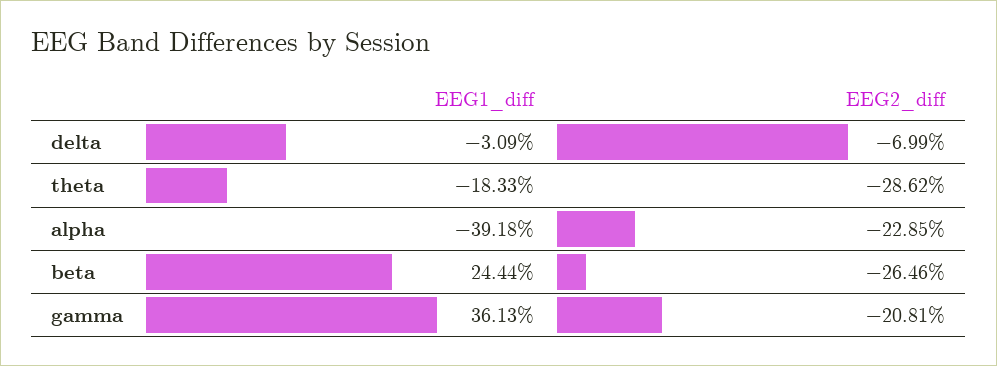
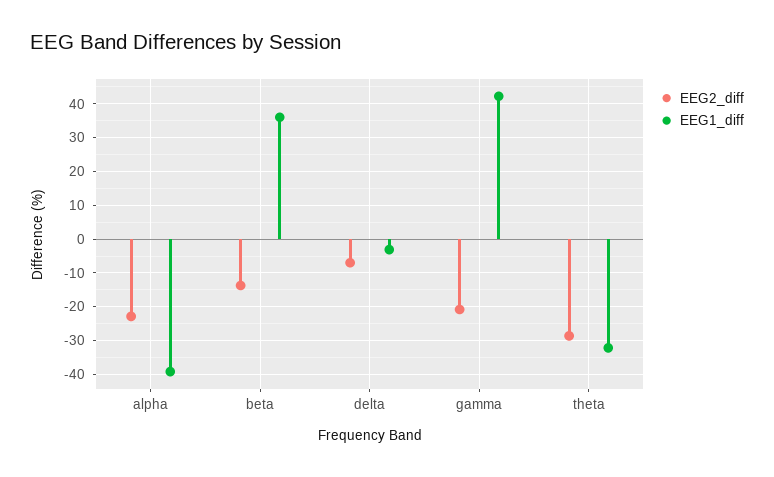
  {
    "EEG1_diff": {
      "delta": -3.09,
-     "theta": -18.33,
+     "theta": -32,
      "alpha": -39.18,
-     "beta": 24.44,
+     "beta": 36,
-     "gamma": 36.13
+     "gamma": 42
    },
    "EEG2_diff": {
      "delta": -6.99,
      "theta": -28.62,
      "alpha": -22.85,
-     "beta": -26.46,
+     "beta": -14,
      "gamma": -20.81
    }
  }

